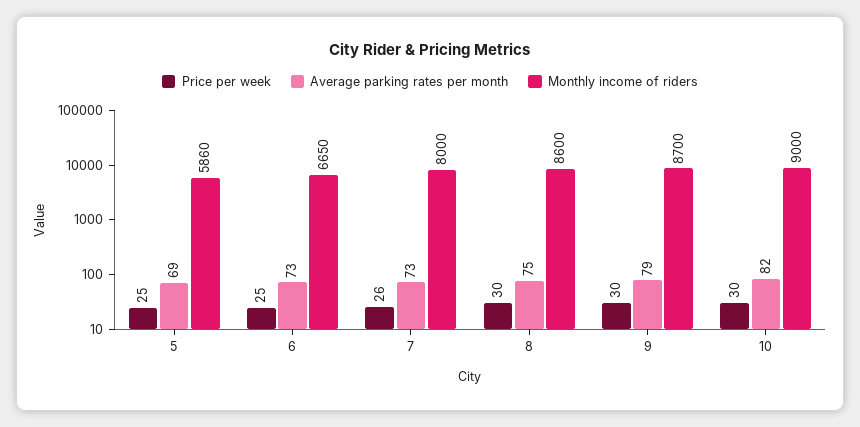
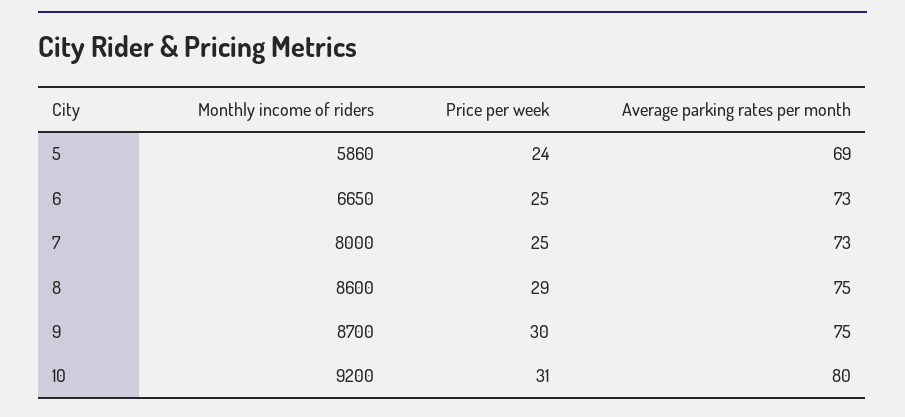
  {
    "Price per week": {
-     "5": 25,
+     "5": 24,
      "6": 25,
-     "7": 26,
+     "7": 25,
-     "8": 30,
+     "8": 29,
      "9": 30,
-     "10": 30
+     "10": 31
    },
    "Average parking rates per month": {
      "5": 69,
      "6": 73,
      "7": 73,
      "8": 75,
-     "9": 79,
+     "9": 75,
-     "10": 82
+     "10": 80
    },
    "Monthly income of riders": {
      "5": 5860,
      "6": 6650,
      "7": 8000,
      "8": 8600,
      "9": 8700,
-     "10": 9000
+     "10": 9200
    }
  }

